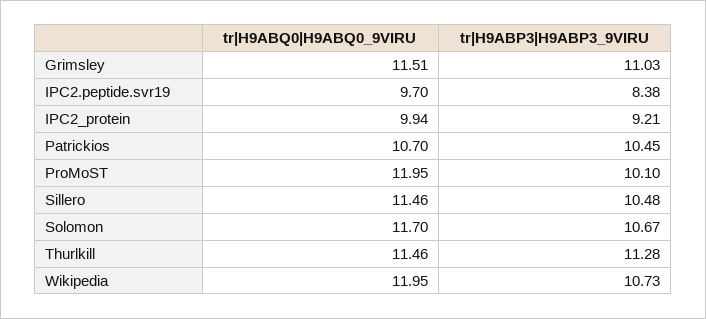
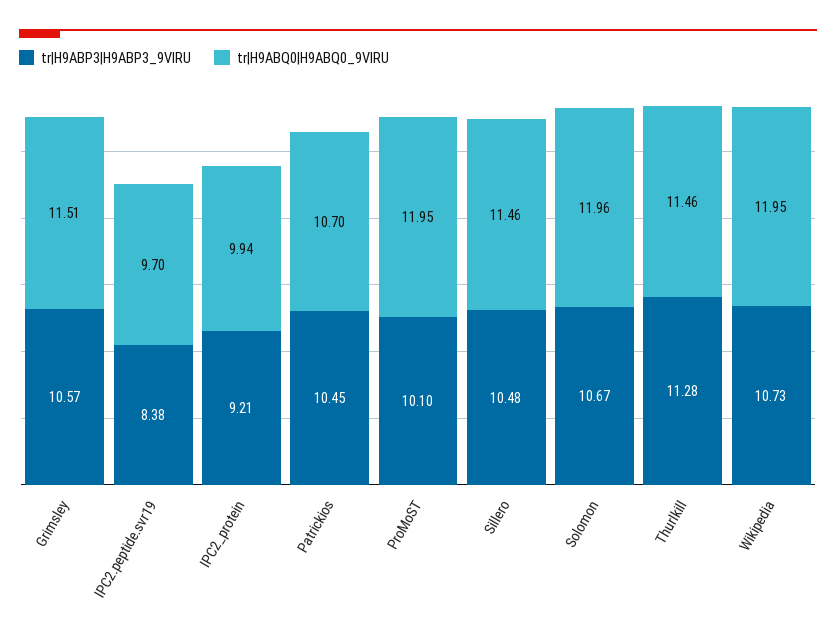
  {
    "tr|H9ABQ0|H9ABQ0_9VIRU": {
      "Grimsley": 11.51,
      "IPC2.peptide.svr19": 9.7,
      "IPC2_protein": 9.94,
      "Patrickios": 10.7,
      "ProMoST": 11.95,
      "Sillero": 11.46,
-     "Solomon": 11.7,
+     "Solomon": 11.96,
      "Thurlkill": 11.46,
      "Wikipedia": 11.95
    },
    "tr|H9ABP3|H9ABP3_9VIRU": {
-     "Grimsley": 11.03,
+     "Grimsley": 10.57,
      "IPC2.peptide.svr19": 8.38,
      "IPC2_protein": 9.21,
      "Patrickios": 10.45,
      "ProMoST": 10.1,
      "Sillero": 10.48,
      "Solomon": 10.67,
      "Thurlkill": 11.28,
      "Wikipedia": 10.73
    }
  }

